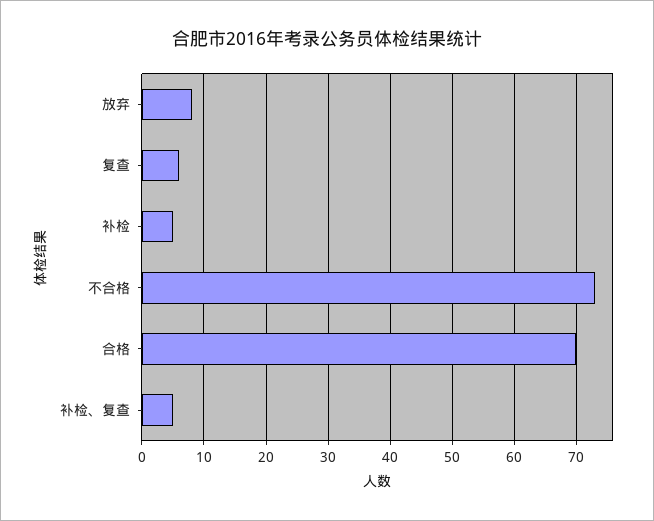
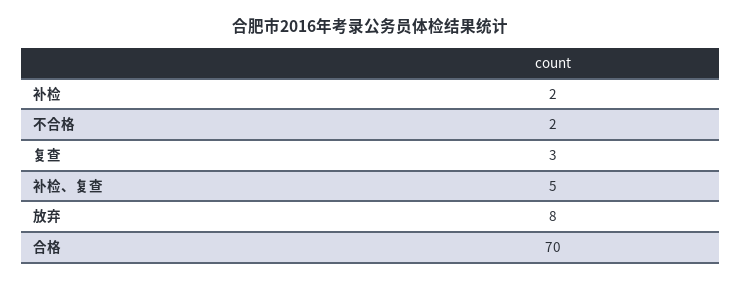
  {
    "放弃": 8,
-   "复查": 6,
+   "复查": 3,
-   "补检": 5,
+   "补检": 2,
-   "不合格": 73,
+   "不合格": 2,
    "合格": 70,
    "补检、复查": 5
  }

